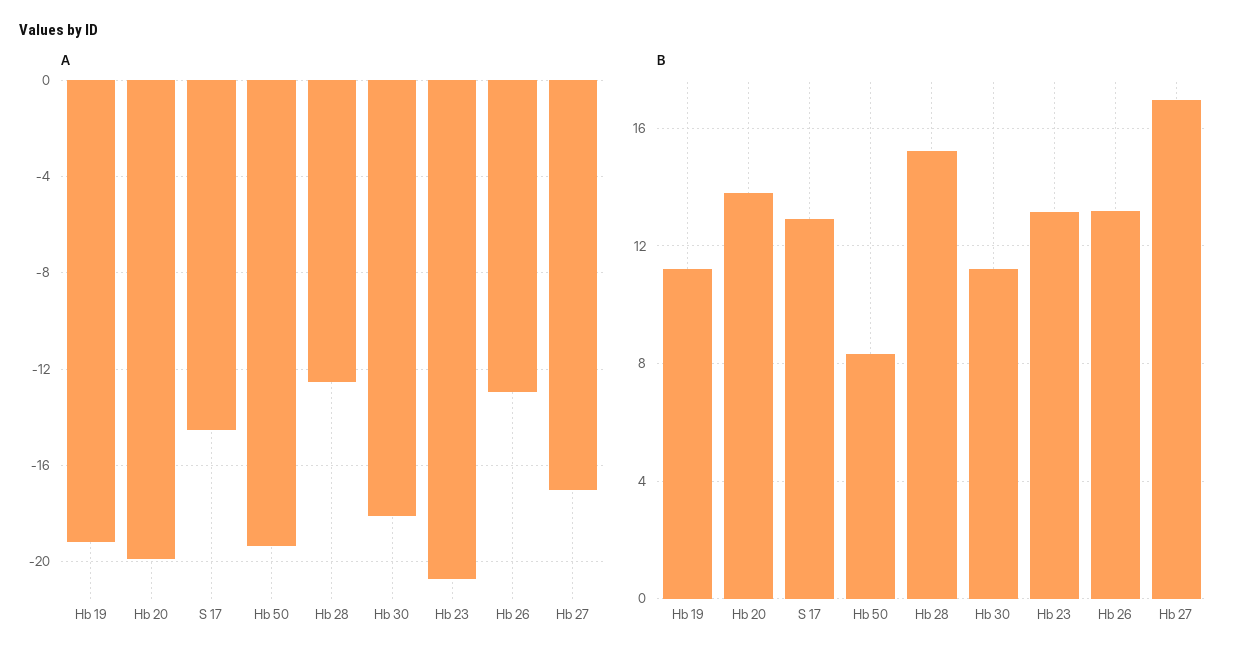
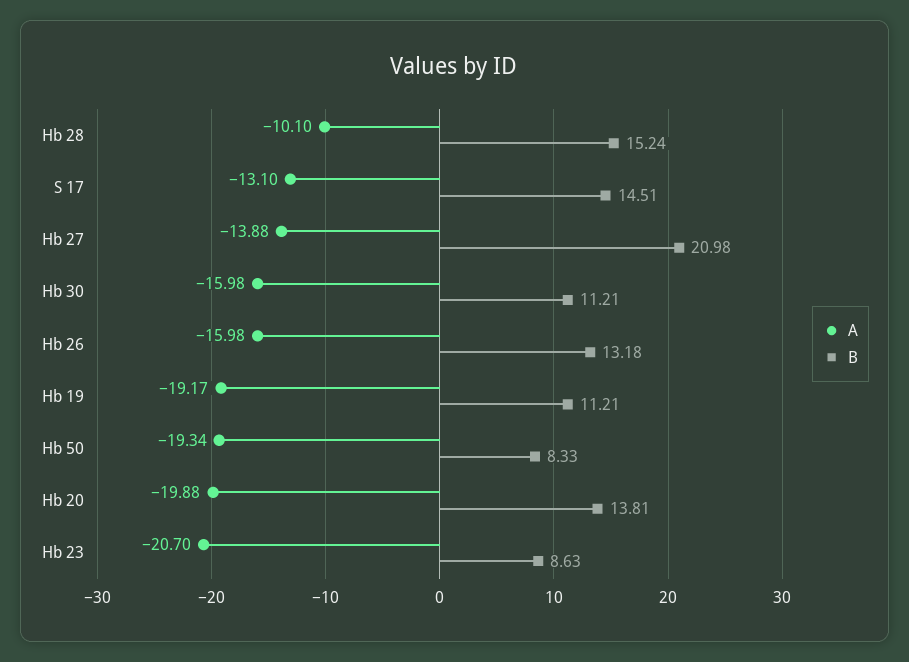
  {
    "A": {
      "Hb 19": -19.17,
      "Hb 20": -19.88,
-     "S 17": -14.5,
+     "S 17": -13.1,
      "Hb 50": -19.34,
-     "Hb 28": -12.5,
+     "Hb 28": -10.1,
-     "Hb 30": -18,
+     "Hb 30": -15.98,
      "Hb 23": -20.7,
-     "Hb 26": -13,
+     "Hb 26": -15.98,
-     "Hb 27": -17
+     "Hb 27": -13.88
    },
    "B": {
      "Hb 19": 11.21,
      "Hb 20": 13.81,
-     "S 17": 13,
+     "S 17": 14.51,
      "Hb 50": 8.33,
      "Hb 28": 15.24,
      "Hb 30": 11.21,
-     "Hb 23": 13,
+     "Hb 23": 8.63,
      "Hb 26": 13.18,
-     "Hb 27": 17
+     "Hb 27": 20.98
    }
  }

